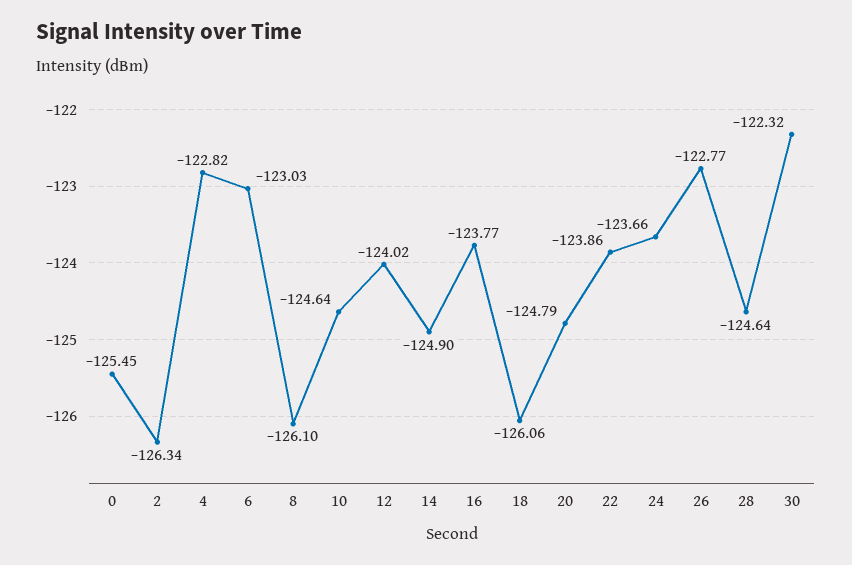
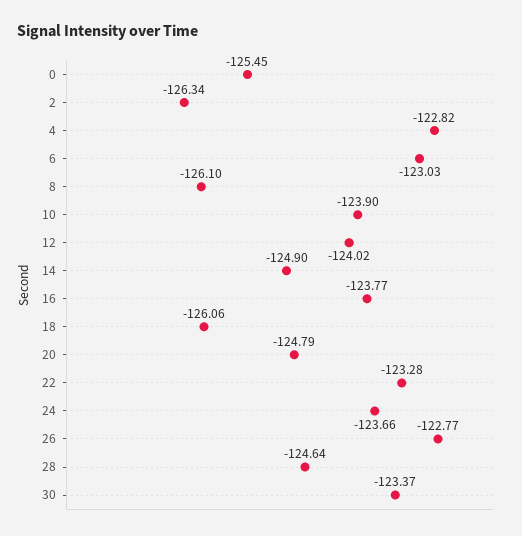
  {
    "0": -125.45,
    "2": -126.34,
    "4": -122.82,
    "6": -123.03,
    "8": -126.1,
-   "10": -124.64,
+   "10": -123.9,
    "12": -124.02,
    "14": -124.9,
    "16": -123.77,
    "18": -126.06,
    "20": -124.79,
-   "22": -123.86,
+   "22": -123.28,
    "24": -123.66,
    "26": -122.77,
    "28": -124.64,
-   "30": -122.32
+   "30": -123.37
  }

